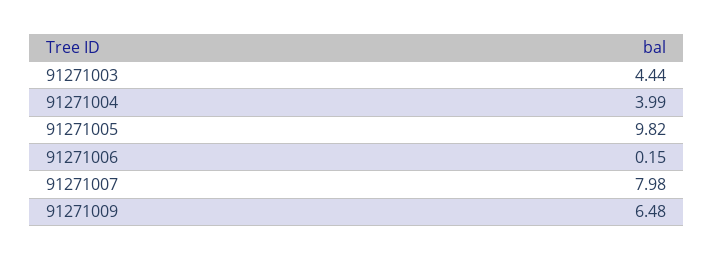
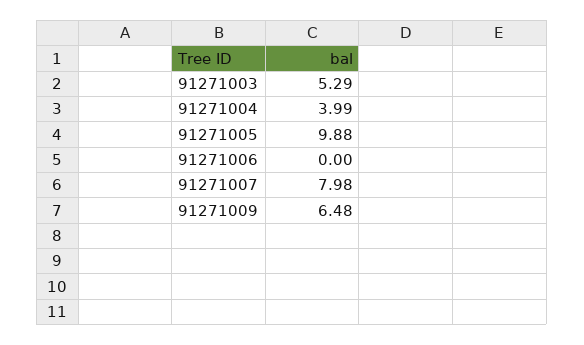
  {
-   "91271003": 4.44,
+   "91271003": 5.29,
    "91271004": 3.99,
-   "91271005": 9.82,
+   "91271005": 9.88,
-   "91271006": 0.15,
+   "91271006": 0,
    "91271007": 7.98,
    "91271009": 6.48
  }

